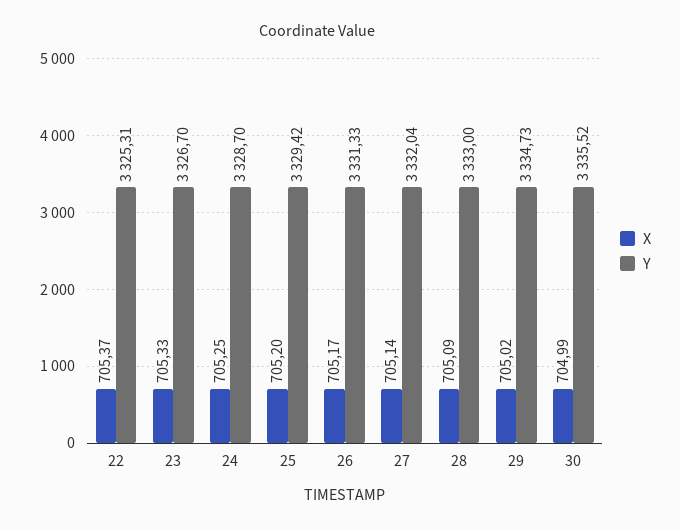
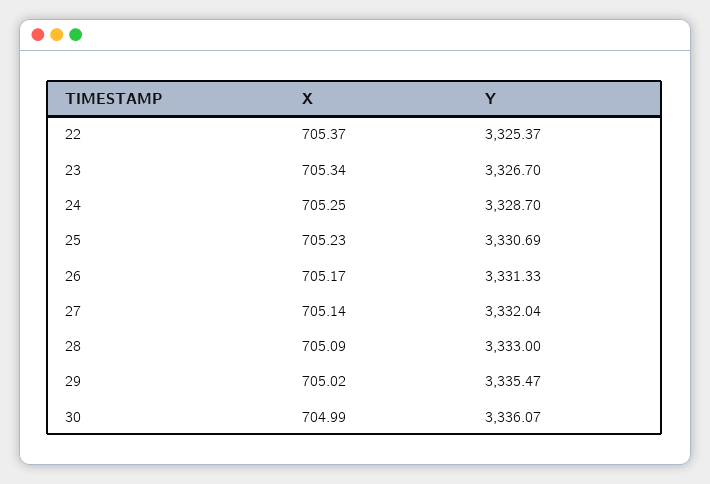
  {
    "X": {
      "22": 705.37,
-     "23": 705.33,
+     "23": 705.34,
      "24": 705.25,
-     "25": 705.2,
+     "25": 705.23,
      "26": 705.17,
      "27": 705.14,
      "28": 705.09,
      "29": 705.02,
      "30": 704.99
    },
    "Y": {
-     "22": 3325.31,
+     "22": 3325.37,
      "23": 3326.7,
      "24": 3328.7,
-     "25": 3329.42,
+     "25": 3330.69,
      "26": 3331.33,
      "27": 3332.04,
      "28": 3333,
-     "29": 3334.73,
+     "29": 3335.47,
-     "30": 3335.52
+     "30": 3336.07
    }
  }

